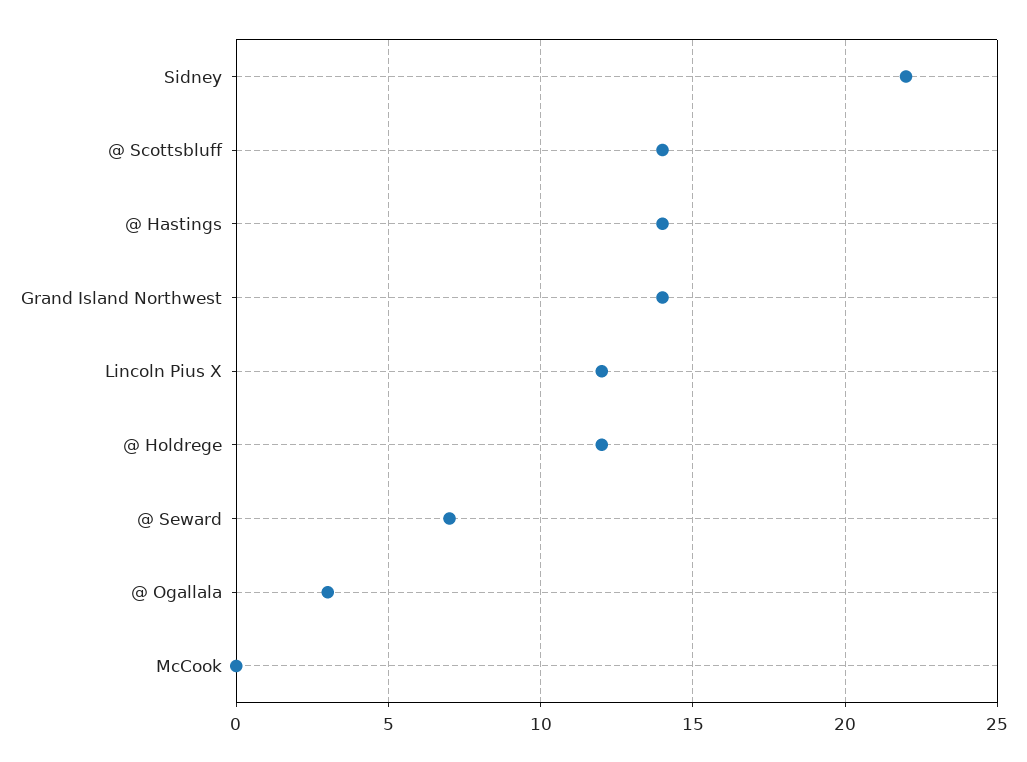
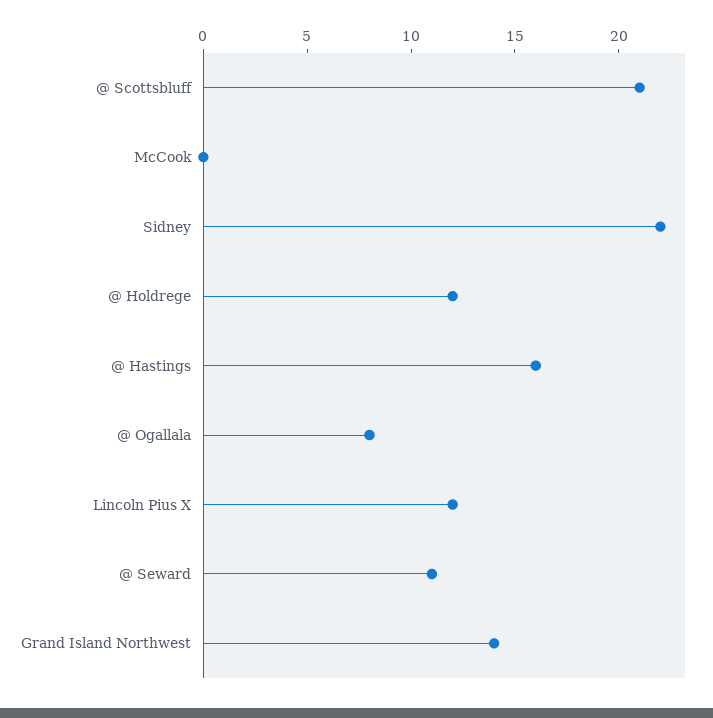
  {
    "Sidney": 22,
-   "@ Scottsbluff": 14,
+   "@ Scottsbluff": 21,
-   "@ Hastings": 14,
+   "@ Hastings": 16,
    "Grand Island Northwest": 14,
    "Lincoln Pius X": 12,
    "@ Holdrege": 12,
-   "@ Seward": 7,
+   "@ Seward": 11,
-   "@ Ogallala": 3,
+   "@ Ogallala": 8,
    "McCook": 0
  }

